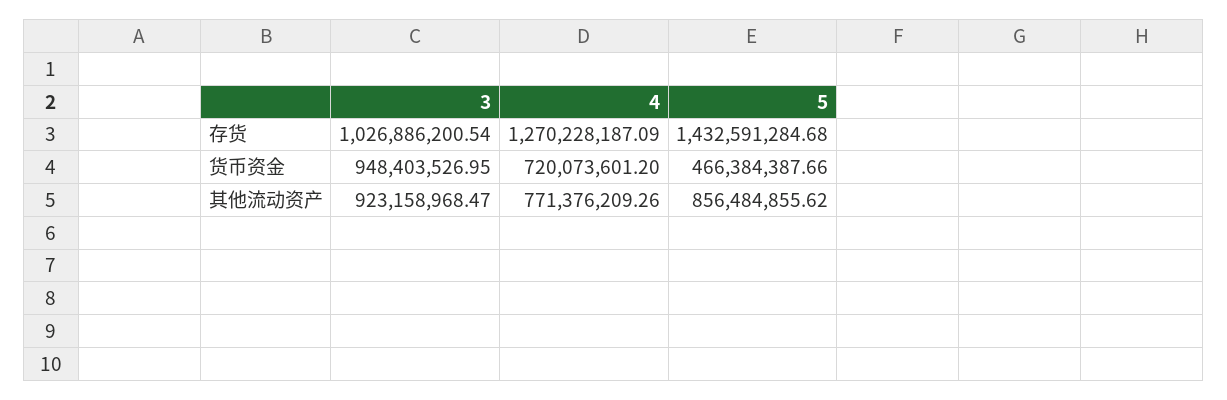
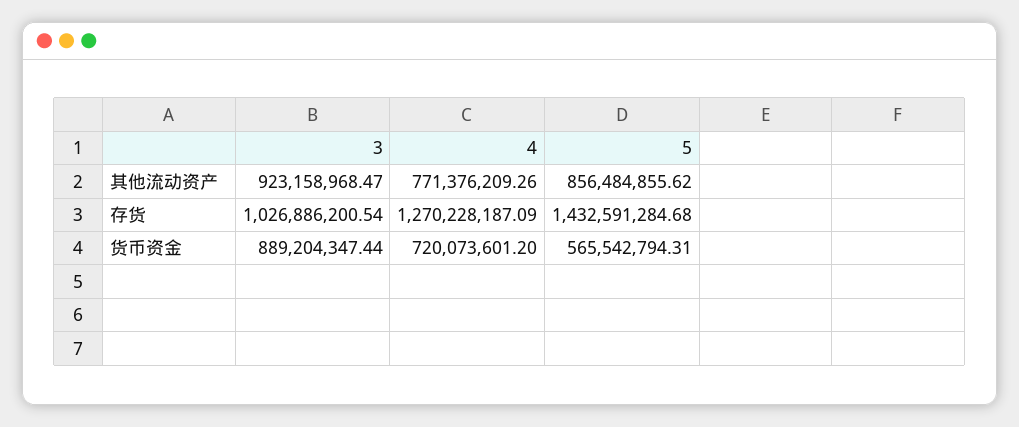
  {
    "3": {
      "存货": 1026886200.54,
-     "货币资金": 948403526.95,
+     "货币资金": 889204347.44,
      "其他流动资产": 923158968.47
    },
    "4": {
      "存货": 1270228187.09,
      "货币资金": 720073601.2,
      "其他流动资产": 771376209.26
    },
    "5": {
      "存货": 1432591284.68,
-     "货币资金": 466384387.66,
+     "货币资金": 565542794.31,
      "其他流动资产": 856484855.62
    }
  }

